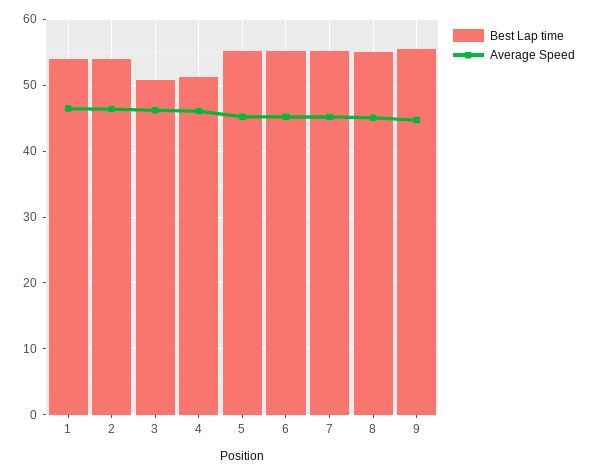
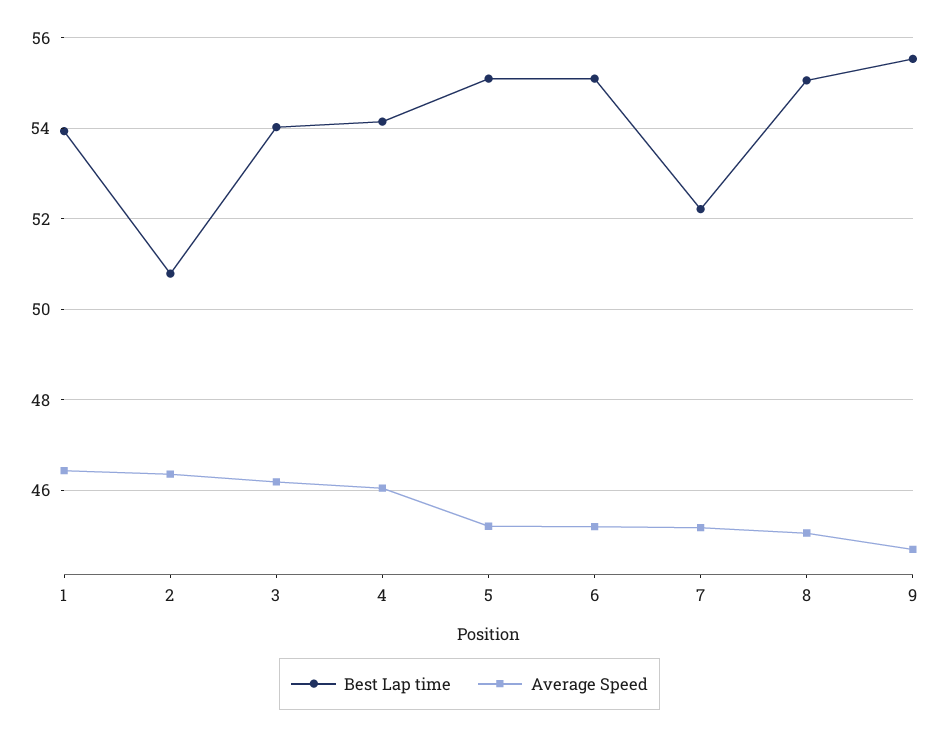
  {
    "Best Lap time": {
      "1": 54,
-     "2": 54,
+     "2": 50.8,
-     "3": 51,
+     "3": 54,
-     "4": 51,
+     "4": 54.2,
      "5": 55.2,
      "6": 55.2,
-     "7": 55,
+     "7": 52.2,
      "8": 55,
      "9": 55.6
    },
    "Average Speed": {
      "1": 46.4,
      "2": 46.4,
      "3": 46.2,
      "4": 46,
      "5": 45.2,
      "6": 45.2,
      "7": 45.2,
      "8": 45,
      "9": 44.8
    }
  }

